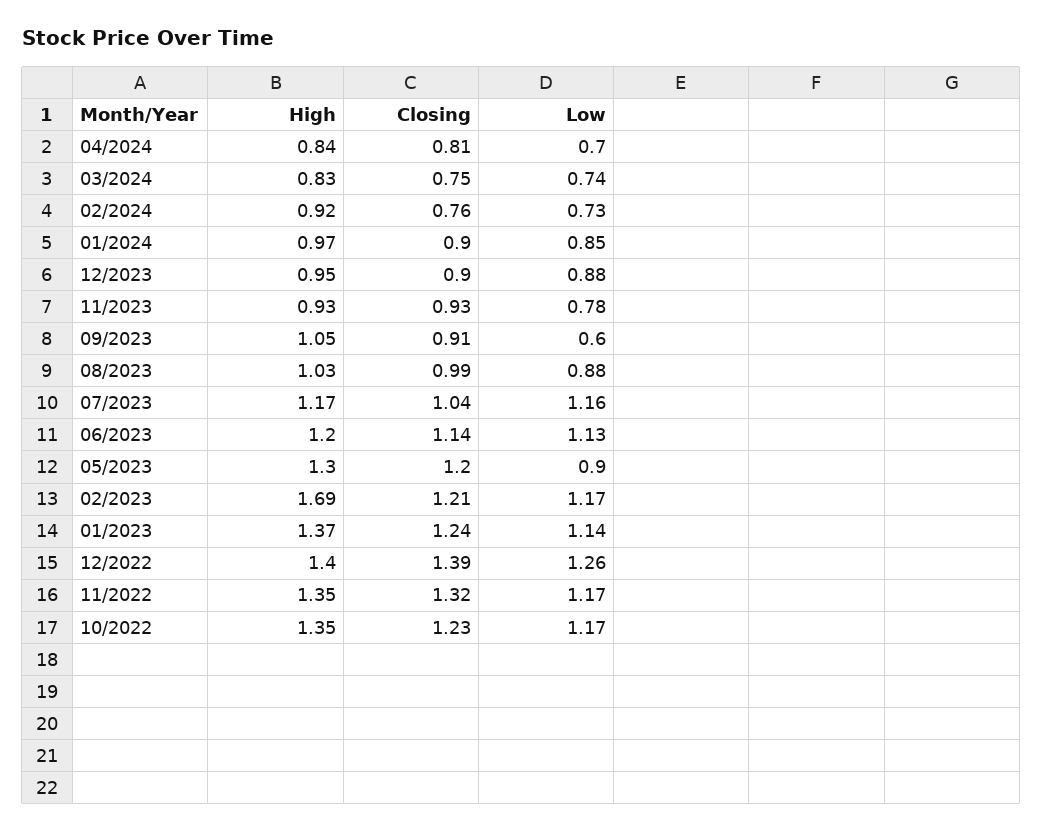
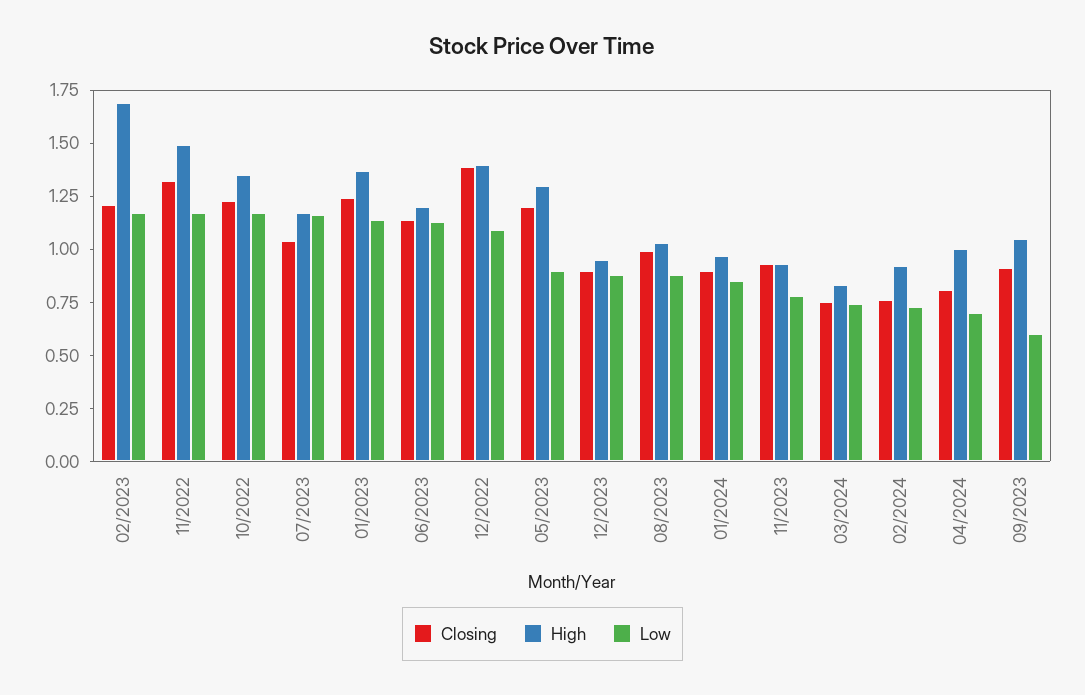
  {
    "High": {
-     "04/2024": 0.84,
+     "04/2024": 1,
      "03/2024": 0.83,
      "02/2024": 0.92,
      "01/2024": 0.97,
      "12/2023": 0.95,
      "11/2023": 0.93,
      "09/2023": 1.05,
      "08/2023": 1.03,
      "07/2023": 1.17,
      "06/2023": 1.2,
      "05/2023": 1.3,
      "02/2023": 1.69,
      "01/2023": 1.37,
      "12/2022": 1.4,
-     "11/2022": 1.35,
+     "11/2022": 1.5,
      "10/2022": 1.35
    },
    "Closing": {
      "04/2024": 0.81,
      "03/2024": 0.75,
      "02/2024": 0.76,
      "01/2024": 0.9,
      "12/2023": 0.9,
      "11/2023": 0.93,
      "09/2023": 0.91,
      "08/2023": 0.99,
      "07/2023": 1.04,
      "06/2023": 1.14,
      "05/2023": 1.2,
      "02/2023": 1.21,
      "01/2023": 1.24,
      "12/2022": 1.39,
      "11/2022": 1.32,
      "10/2022": 1.23
    },
    "Low": {
      "04/2024": 0.7,
      "03/2024": 0.74,
      "02/2024": 0.73,
      "01/2024": 0.85,
      "12/2023": 0.88,
      "11/2023": 0.78,
      "09/2023": 0.6,
      "08/2023": 0.88,
      "07/2023": 1.16,
      "06/2023": 1.13,
      "05/2023": 0.9,
      "02/2023": 1.17,
      "01/2023": 1.14,
-     "12/2022": 1.26,
+     "12/2022": 1.1,
      "11/2022": 1.17,
      "10/2022": 1.17
    }
  }

